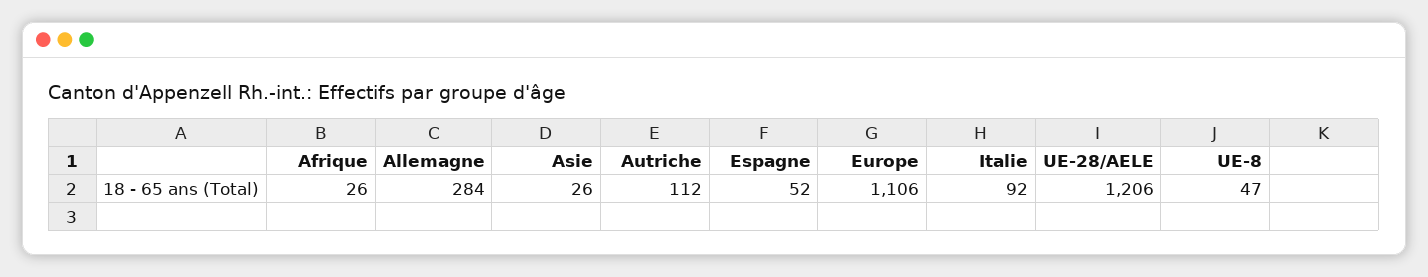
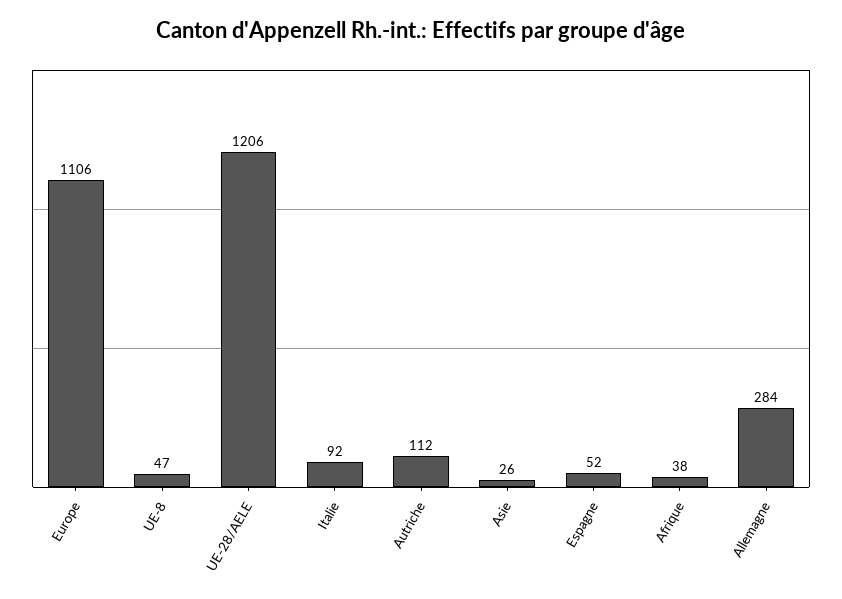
  {
-   "Afrique": 26,
+   "Afrique": 38,
    "Allemagne": 284,
    "Asie": 26,
    "Autriche": 112,
    "Espagne": 52,
    "Europe": 1106,
    "Italie": 92,
    "UE-28/AELE": 1206,
    "UE-8": 47
  }

